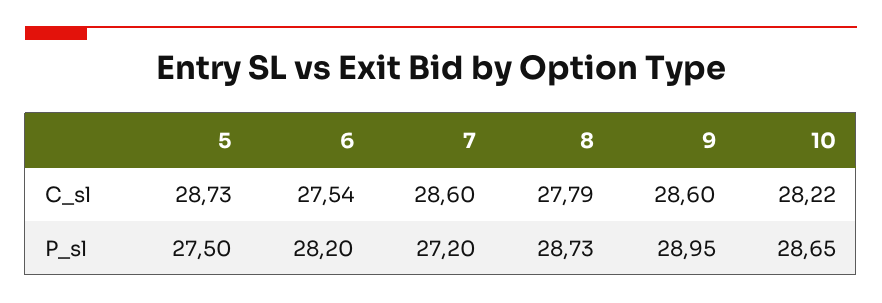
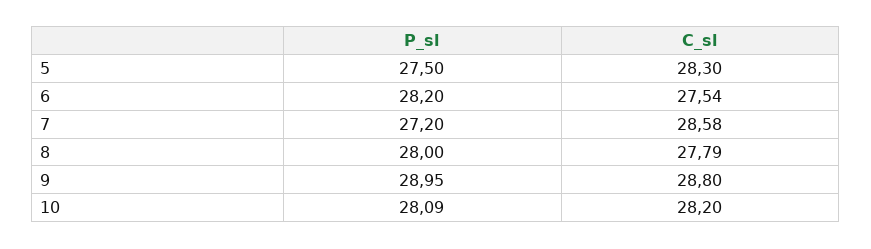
  {
    "5": {
-     "C_sl": 28.73,
+     "C_sl": 28.3,
      "P_sl": 27.5
    },
    "6": {
      "C_sl": 27.54,
      "P_sl": 28.2
    },
    "7": {
-     "C_sl": 28.6,
+     "C_sl": 28.58,
      "P_sl": 27.2
    },
    "8": {
      "C_sl": 27.79,
-     "P_sl": 28.73
+     "P_sl": 28
    },
    "9": {
-     "C_sl": 28.6,
+     "C_sl": 28.8,
      "P_sl": 28.95
    },
    "10": {
-     "C_sl": 28.22,
+     "C_sl": 28.2,
-     "P_sl": 28.65
+     "P_sl": 28.09
    }
  }

